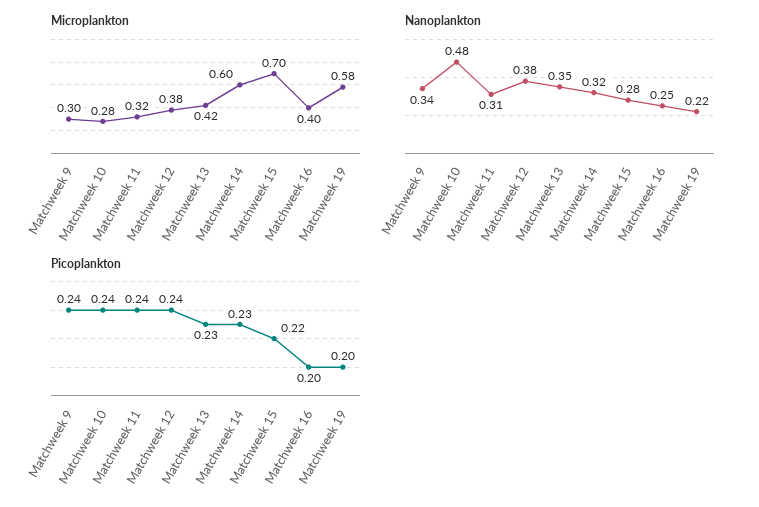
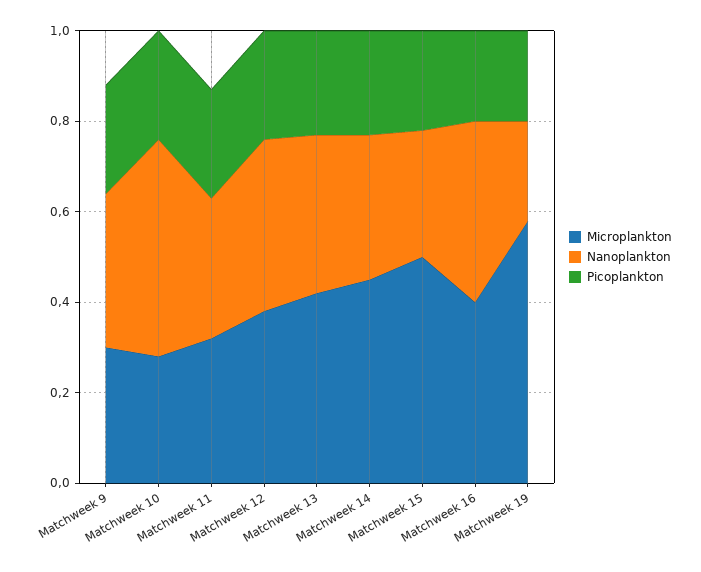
  {
    "Microplankton": {
      "Matchweek 9": 0.3,
      "Matchweek 10": 0.28,
      "Matchweek 11": 0.32,
      "Matchweek 12": 0.38,
      "Matchweek 13": 0.42,
-     "Matchweek 14": 0.6,
+     "Matchweek 14": 0.45,
-     "Matchweek 15": 0.7,
+     "Matchweek 15": 0.5,
      "Matchweek 16": 0.4,
      "Matchweek 19": 0.58
    },
    "Nanoplankton": {
      "Matchweek 9": 0.34,
      "Matchweek 10": 0.48,
      "Matchweek 11": 0.31,
      "Matchweek 12": 0.38,
      "Matchweek 13": 0.35,
      "Matchweek 14": 0.32,
      "Matchweek 15": 0.28,
-     "Matchweek 16": 0.25,
+     "Matchweek 16": 0.4,
      "Matchweek 19": 0.22
    },
    "Picoplankton": {
      "Matchweek 9": 0.24,
      "Matchweek 10": 0.24,
      "Matchweek 11": 0.24,
      "Matchweek 12": 0.24,
      "Matchweek 13": 0.23,
      "Matchweek 14": 0.23,
      "Matchweek 15": 0.22,
      "Matchweek 16": 0.2,
      "Matchweek 19": 0.2
    }
  }

